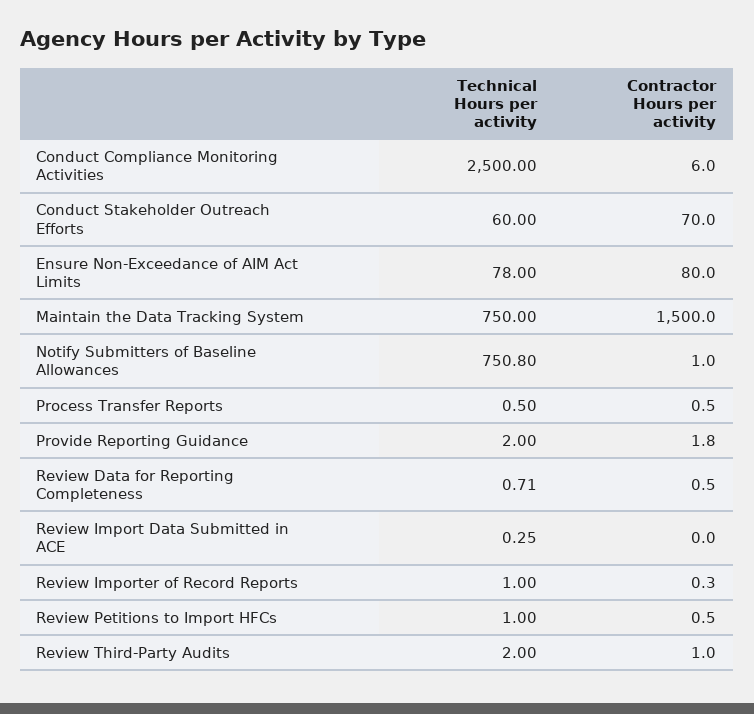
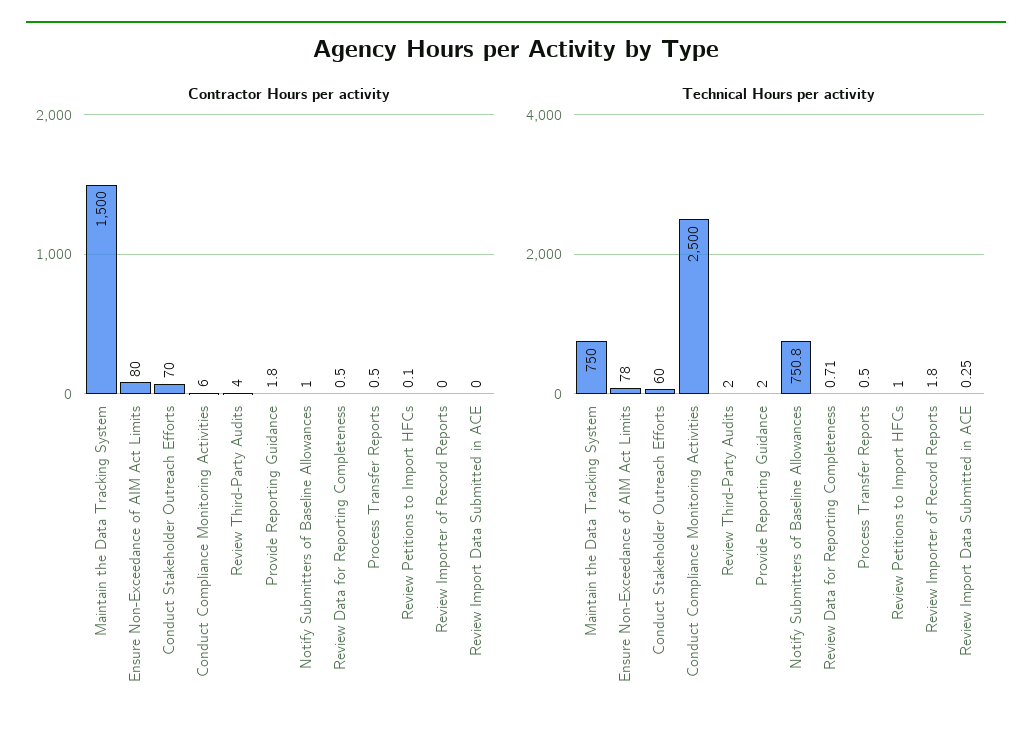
  {
    "Technical Hours per activity": {
      "Conduct Compliance Monitoring Activities": 2500,
      "Conduct Stakeholder Outreach Efforts": 60,
      "Ensure Non-Exceedance of AIM Act Limits": 78,
      "Maintain the Data Tracking System": 750,
      "Notify Submitters of Baseline Allowances": 750.8,
      "Process Transfer Reports": 0.5,
      "Provide Reporting Guidance": 2,
      "Review Data for Reporting Completeness": 0.71,
      "Review Import Data Submitted in ACE": 0.25,
-     "Review Importer of Record Reports": 1,
+     "Review Importer of Record Reports": 1.8,
      "Review Petitions to Import HFCs": 1,
      "Review Third-Party Audits": 2
    },
    "Contractor Hours per activity": {
      "Conduct Compliance Monitoring Activities": 6,
      "Conduct Stakeholder Outreach Efforts": 70,
      "Ensure Non-Exceedance of AIM Act Limits": 80,
      "Maintain the Data Tracking System": 1500,
      "Notify Submitters of Baseline Allowances": 1,
      "Process Transfer Reports": 0.5,
      "Provide Reporting Guidance": 1.8,
      "Review Data for Reporting Completeness": 0.5,
      "Review Import Data Submitted in ACE": 0,
-     "Review Importer of Record Reports": 0.3,
+     "Review Importer of Record Reports": 0,
-     "Review Petitions to Import HFCs": 0.5,
+     "Review Petitions to Import HFCs": 0.1,
-     "Review Third-Party Audits": 1
+     "Review Third-Party Audits": 4
    }
  }

